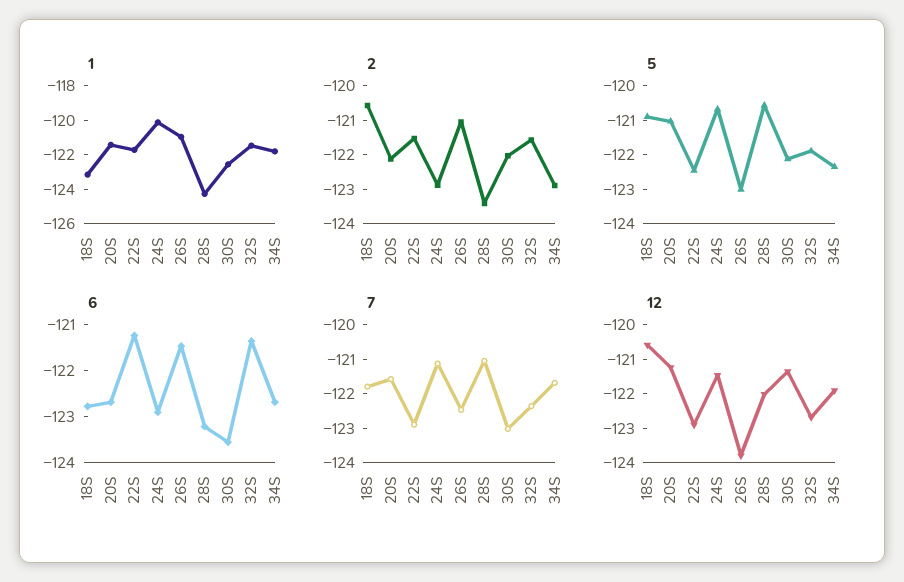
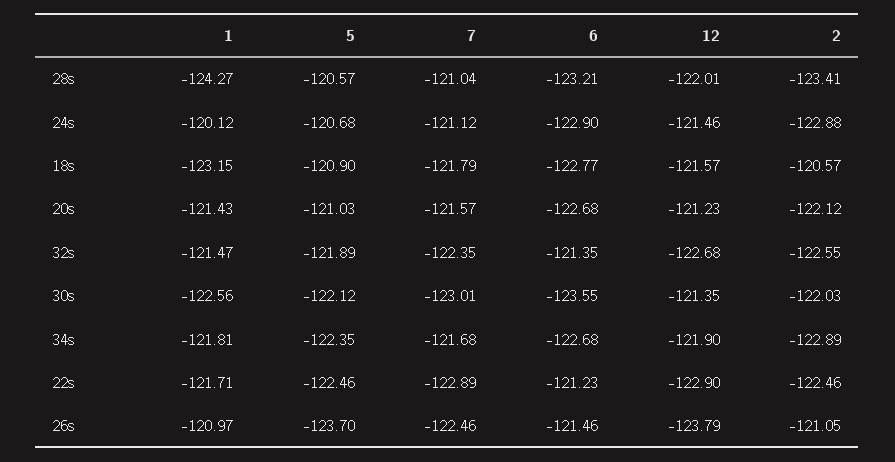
  {
    "1": {
      "18S": -123.15,
      "20S": -121.43,
      "22S": -121.71,
      "24S": -120.12,
      "26S": -120.97,
      "28S": -124.27,
      "30S": -122.56,
      "32S": -121.47,
      "34S": -121.81
    },
    "2": {
      "18S": -120.57,
      "20S": -122.12,
-     "22S": -121.5,
+     "22S": -122.46,
      "24S": -122.88,
      "26S": -121.05,
      "28S": -123.41,
      "30S": -122.03,
-     "32S": -121.5,
+     "32S": -122.55,
      "34S": -122.89
    },
    "5": {
      "18S": -120.9,
      "20S": -121.03,
      "22S": -122.46,
      "24S": -120.68,
-     "26S": -123,
+     "26S": -123.7,
      "28S": -120.57,
      "30S": -122.12,
      "32S": -121.89,
      "34S": -122.35
    },
    "6": {
      "18S": -122.77,
      "20S": -122.68,
      "22S": -121.23,
      "24S": -122.9,
      "26S": -121.46,
      "28S": -123.21,
      "30S": -123.55,
      "32S": -121.35,
      "34S": -122.68
    },
    "7": {
      "18S": -121.79,
      "20S": -121.57,
      "22S": -122.89,
      "24S": -121.12,
      "26S": -122.46,
      "28S": -121.04,
      "30S": -123.01,
      "32S": -122.35,
      "34S": -121.68
    },
    "12": {
-     "18S": -120.5,
+     "18S": -121.57,
      "20S": -121.23,
      "22S": -122.9,
      "24S": -121.46,
      "26S": -123.79,
      "28S": -122.01,
      "30S": -121.35,
      "32S": -122.68,
      "34S": -121.9
    }
  }

